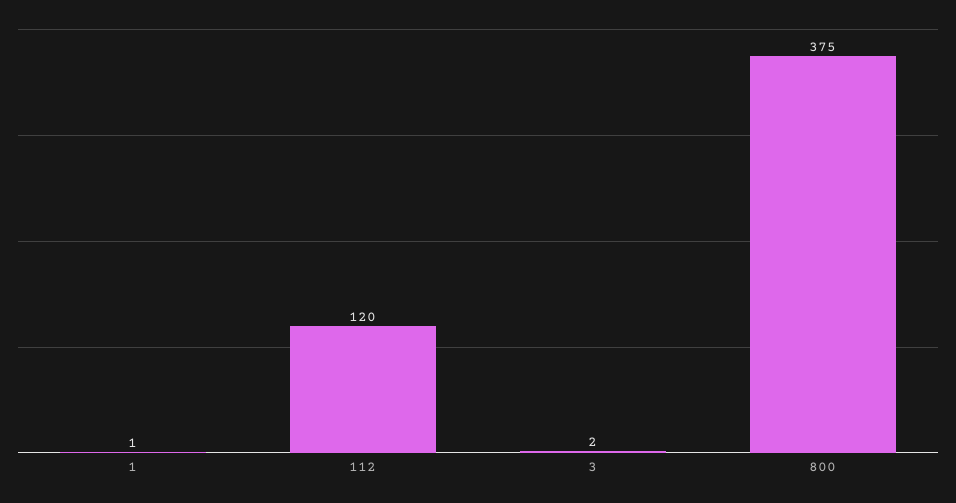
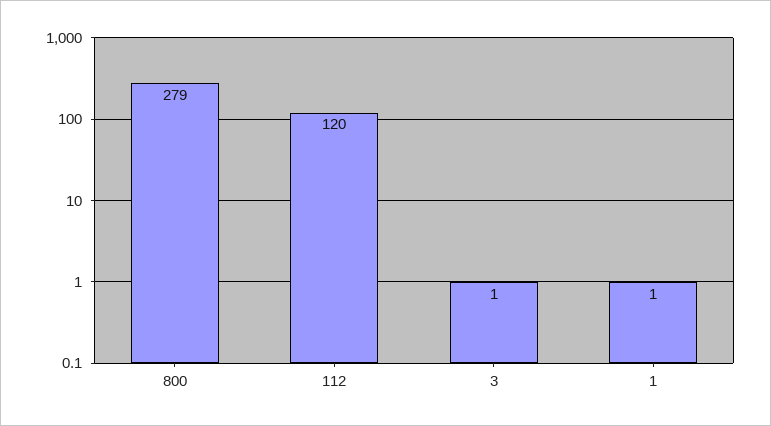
  {
    "1": 1,
    "112": 120,
-   "3": 2,
+   "3": 1,
-   "800": 375
+   "800": 279
  }

